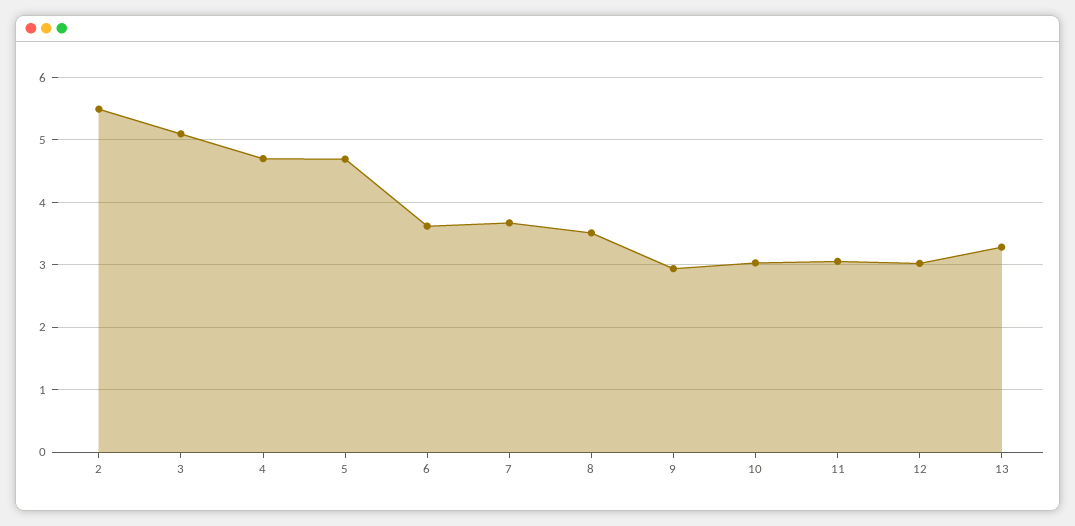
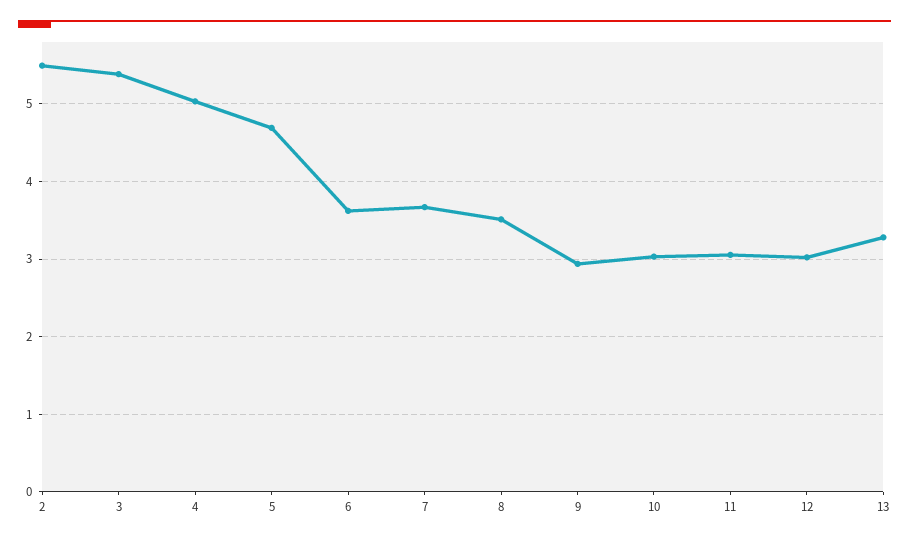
  {
    "2": 5.5,
-   "3": 5.1,
+   "3": 5.4,
-   "4": 4.7,
+   "4": 5,
    "5": 4.7,
    "6": 3.6,
    "7": 3.7,
    "8": 3.5,
    "9": 2.9,
    "10": 3,
    "11": 3.1,
    "12": 3,
    "13": 3.3
  }

